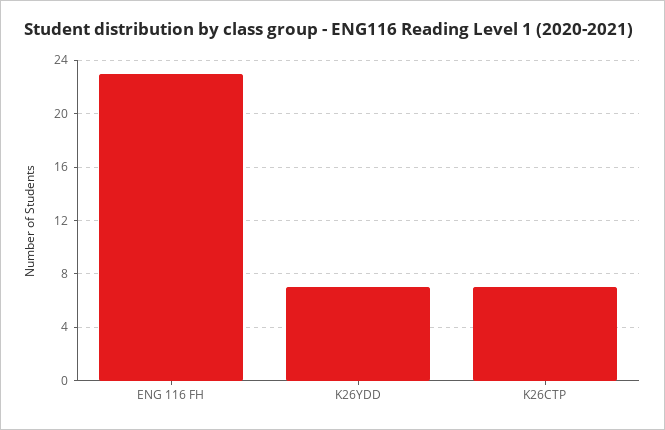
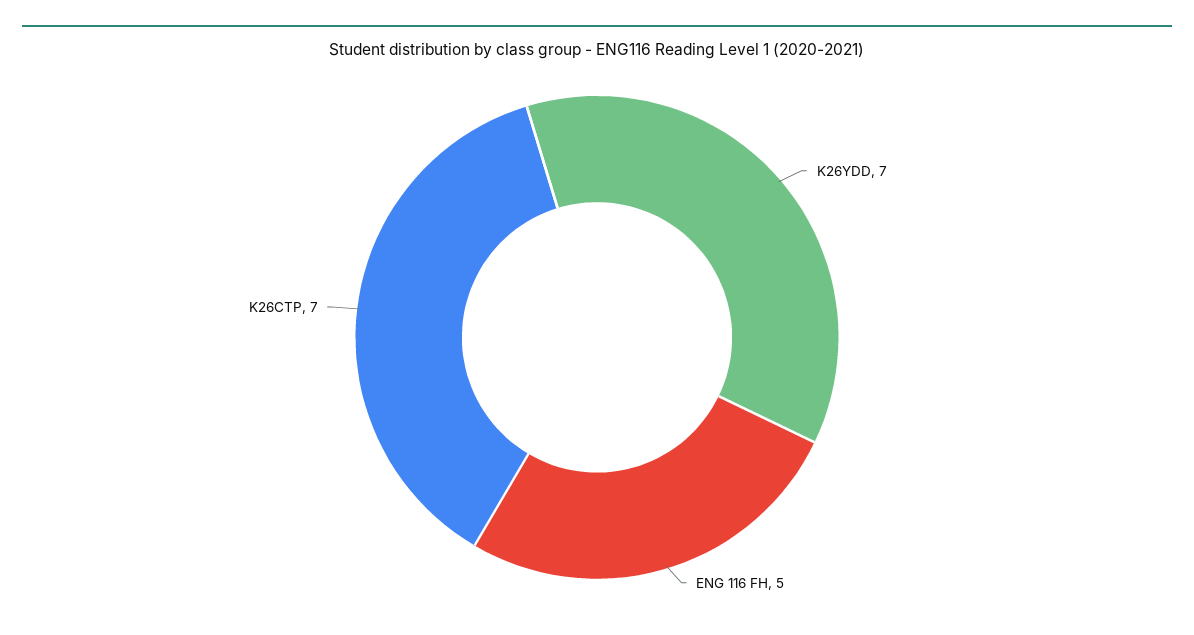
  {
-   "ENG 116 FH": 23,
+   "ENG 116 FH": 5,
    "K26YDD": 7,
    "K26CTP": 7
  }

